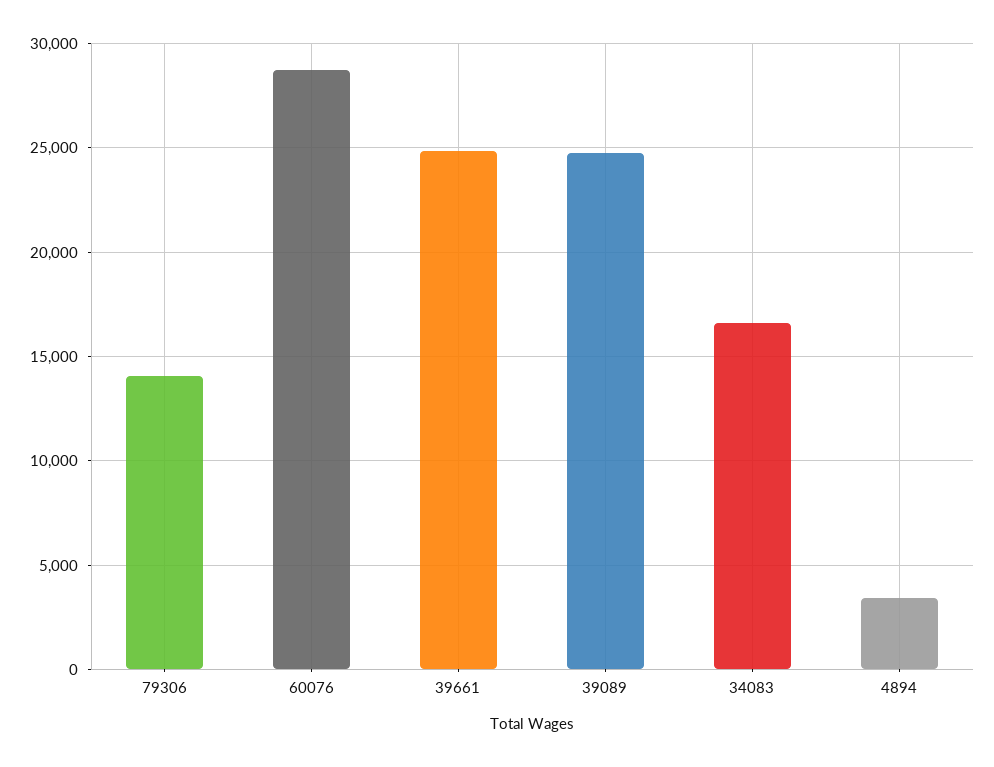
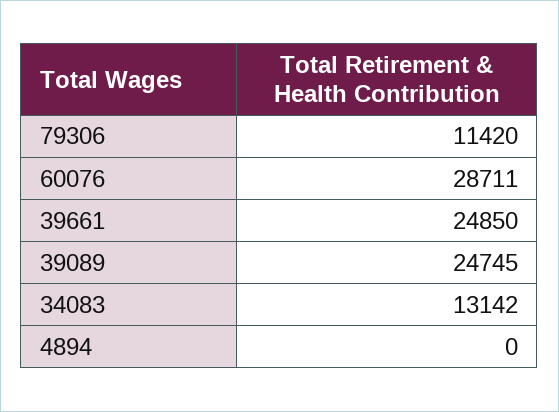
  {
-   "79306": 14000,
+   "79306": 11420,
    "60076": 28711,
    "39661": 24850,
    "39089": 24745,
-   "34083": 16500,
+   "34083": 13142,
-   "4894": 3500
+   "4894": 0
  }

